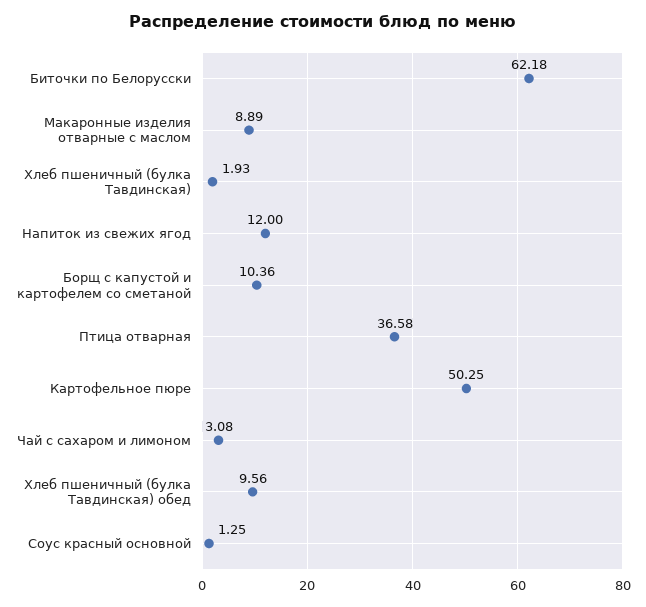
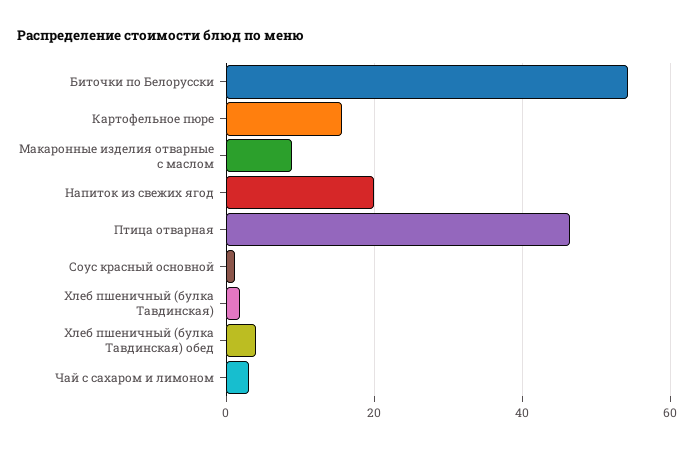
  {
-   "Биточки по Белорусски": 62.18,
+   "Биточки по Белорусски": 54,
    "Макаронные изделия отварные с маслом": 8.89,
    "Хлеб пшеничный (булка Тавдинская)": 1.93,
-   "Напиток из свежих ягод": 12,
+   "Напиток из свежих ягод": 20,
-   "Борщ с капустой и картофелем со сметаной": 10.36,
-   "Птица отварная": 36.58,
+   "Птица отварная": 46,
-   "Картофельное пюре": 50.25,
+   "Картофельное пюре": 16,
    "Чай с сахаром и лимоном": 3.08,
-   "Хлеб пшеничный (булка Тавдинская) обед": 9.56,
+   "Хлеб пшеничный (булка Тавдинская) обед": 4,
    "Соус красный основной": 1.25
  }

